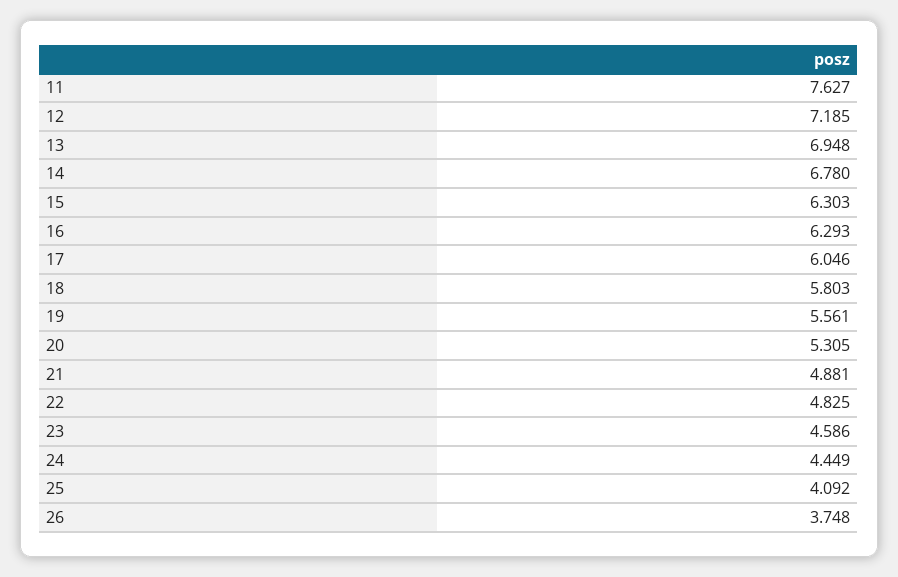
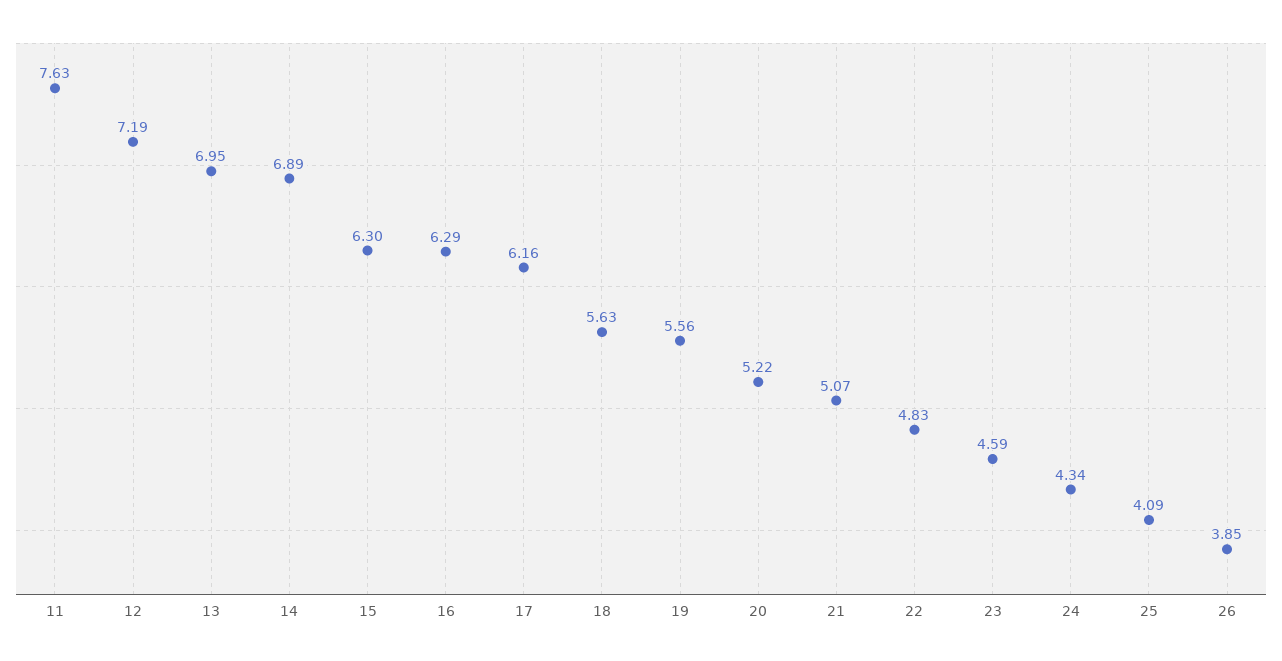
  {
    "11": 7.627,
    "12": 7.185,
    "13": 6.948,
-   "14": 6.78,
+   "14": 6.89,
    "15": 6.303,
    "16": 6.293,
-   "17": 6.046,
+   "17": 6.16,
-   "18": 5.803,
+   "18": 5.63,
    "19": 5.561,
-   "20": 5.305,
+   "20": 5.22,
-   "21": 4.881,
+   "21": 5.07,
    "22": 4.825,
    "23": 4.586,
-   "24": 4.449,
+   "24": 4.34,
    "25": 4.092,
-   "26": 3.748
+   "26": 3.85
  }

